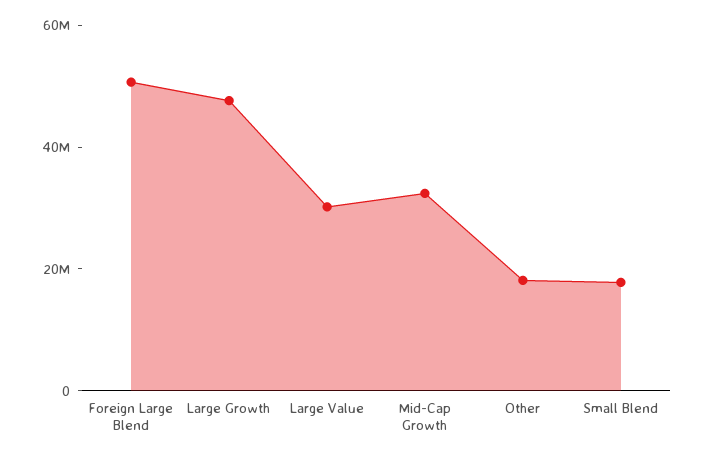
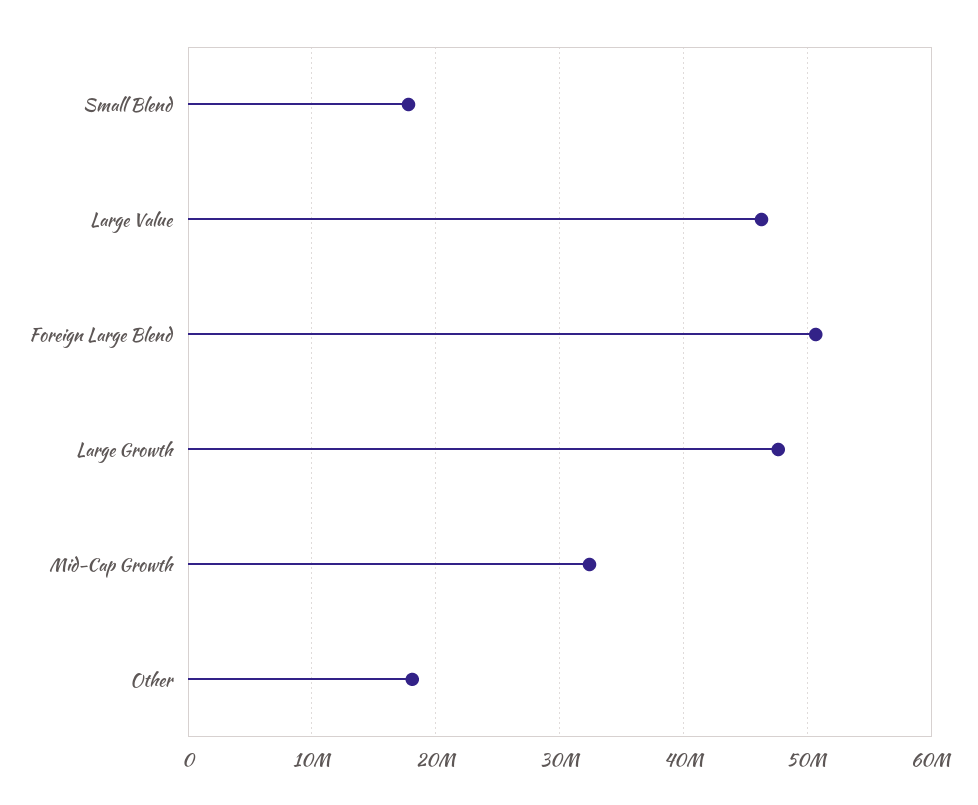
  {
    "Foreign Large Blend": 51000000,
    "Large Growth": 48000000,
-   "Large Value": 30000000,
+   "Large Value": 46000000,
    "Mid-Cap Growth": 32000000,
    "Other": 18000000,
    "Small Blend": 18000000
  }

